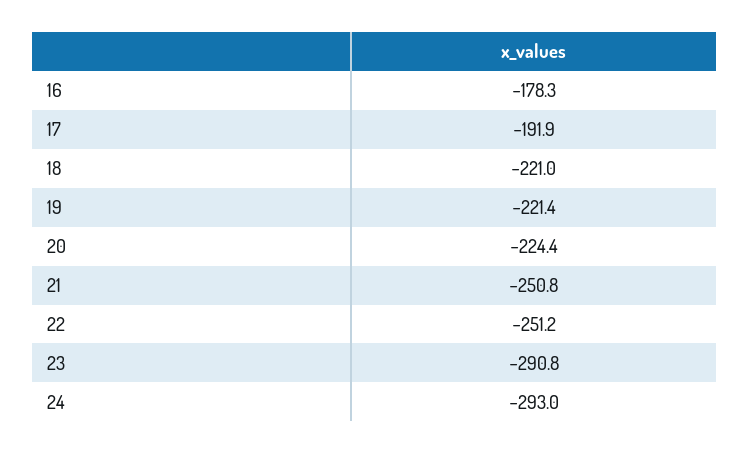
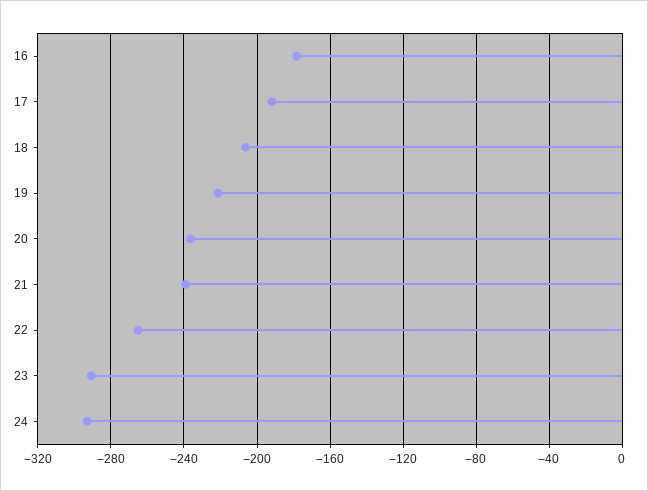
  {
    "16": -178.3,
    "17": -191.9,
-   "18": -221,
+   "18": -205,
    "19": -221.4,
-   "20": -224.4,
+   "20": -235,
-   "21": -250.8,
+   "21": -240,
-   "22": -251.2,
+   "22": -265,
    "23": -290.8,
    "24": -293
  }

